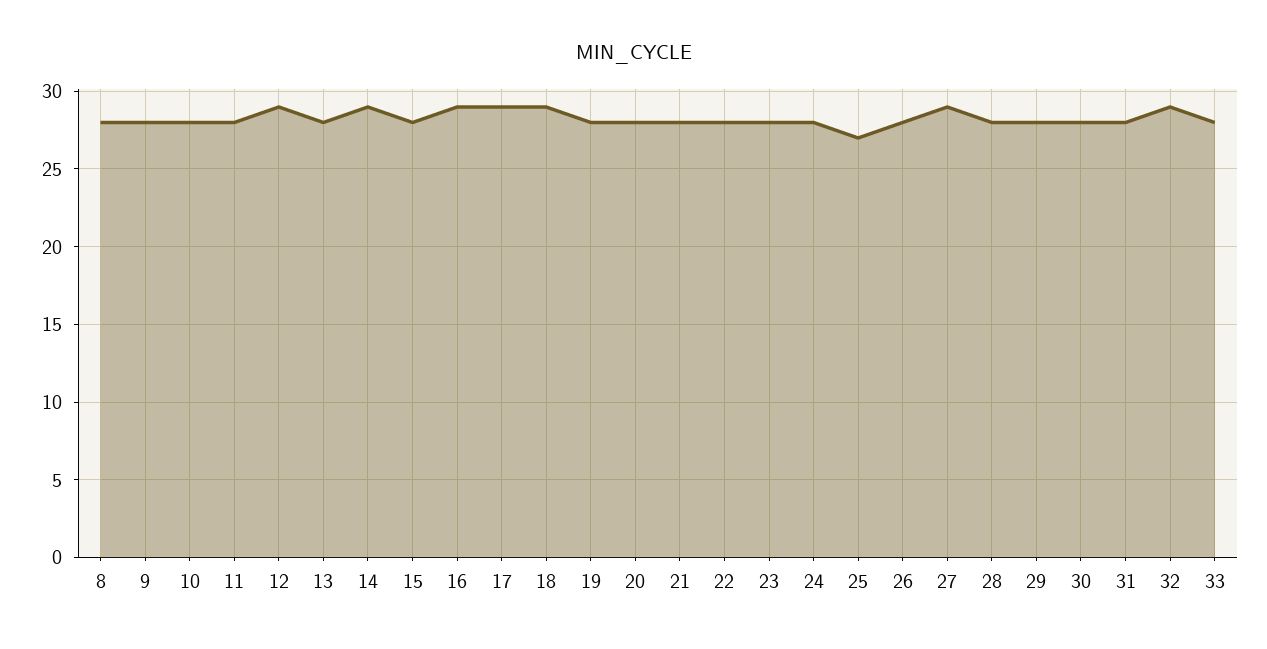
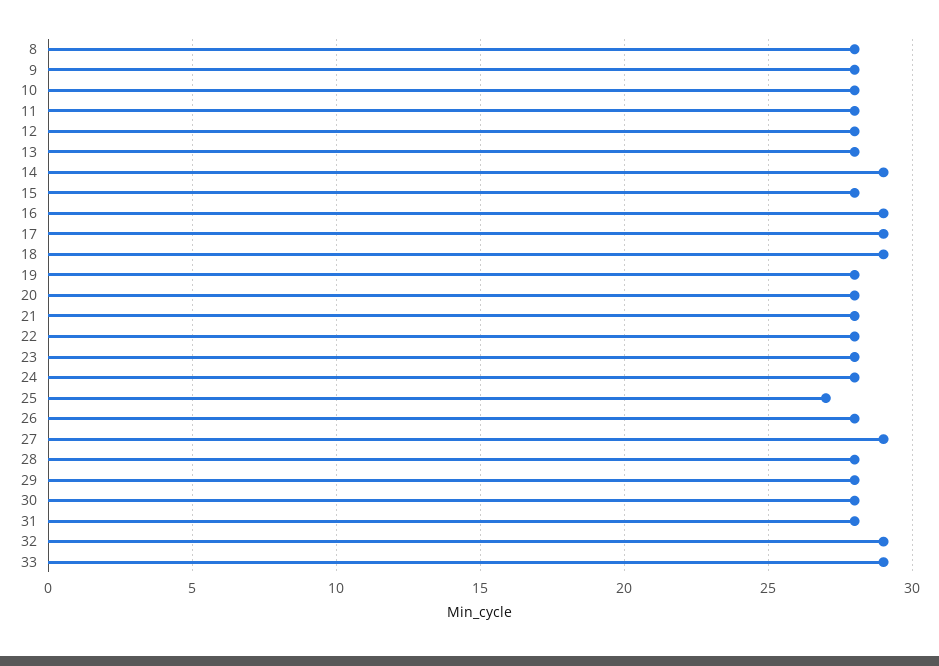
  {
    "8": 28,
    "9": 28,
    "10": 28,
    "11": 28,
-   "12": 29,
+   "12": 28,
    "13": 28,
    "14": 29,
    "15": 28,
    "16": 29,
    "17": 29,
    "18": 29,
    "19": 28,
    "20": 28,
    "21": 28,
    "22": 28,
    "23": 28,
    "24": 28,
    "25": 27,
    "26": 28,
    "27": 29,
    "28": 28,
    "29": 28,
    "30": 28,
    "31": 28,
    "32": 29,
-   "33": 28
+   "33": 29
  }

